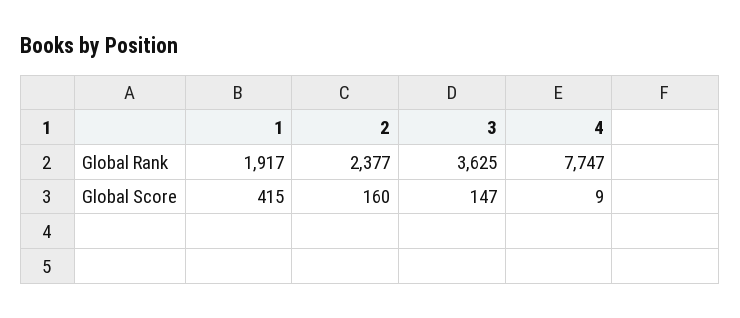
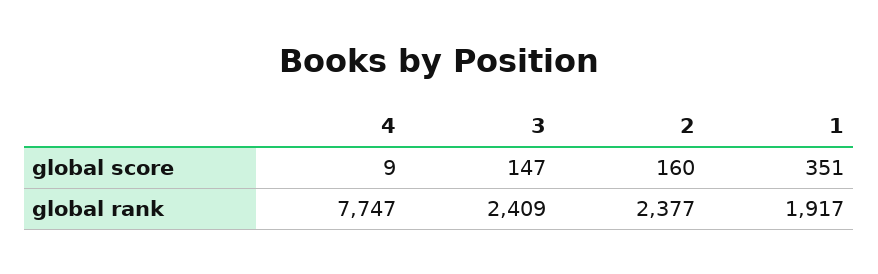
  {
    "1": {
      "Global Rank": 1917,
-     "Global Score": 415
+     "Global Score": 351
    },
    "2": {
      "Global Rank": 2377,
      "Global Score": 160
    },
    "3": {
-     "Global Rank": 3625,
+     "Global Rank": 2409,
      "Global Score": 147
    },
    "4": {
      "Global Rank": 7747,
      "Global Score": 9
    }
  }

